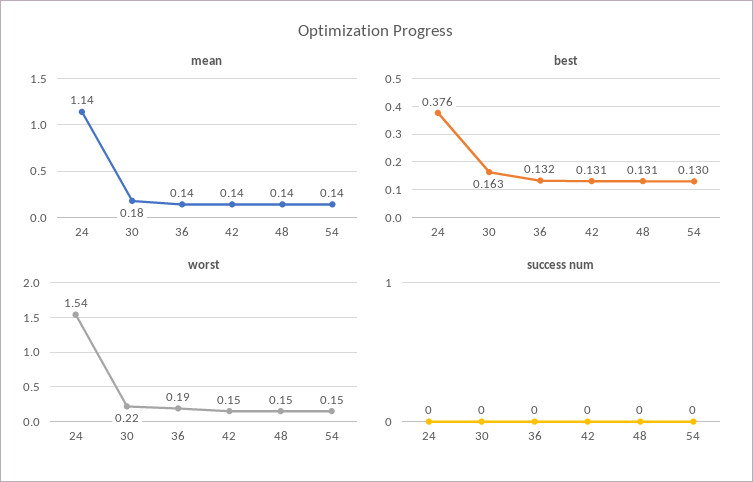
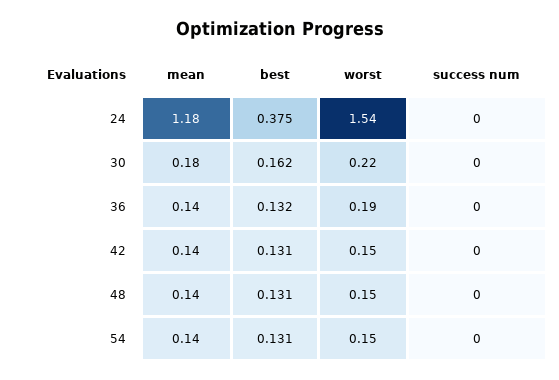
  {
    "mean": {
-     "24": 1.14,
+     "24": 1.18,
      "30": 0.18,
      "36": 0.14,
      "42": 0.14,
      "48": 0.14,
      "54": 0.14
    },
    "best": {
-     "24": 0.376,
+     "24": 0.375,
-     "30": 0.163,
+     "30": 0.162,
      "36": 0.132,
      "42": 0.131,
      "48": 0.131,
-     "54": 0.13
+     "54": 0.131
    },
    "worst": {
      "24": 1.54,
      "30": 0.22,
      "36": 0.19,
      "42": 0.15,
      "48": 0.15,
      "54": 0.15
    },
    "success num": {
      "24": 0,
      "30": 0,
      "36": 0,
      "42": 0,
      "48": 0,
      "54": 0
    }
  }

